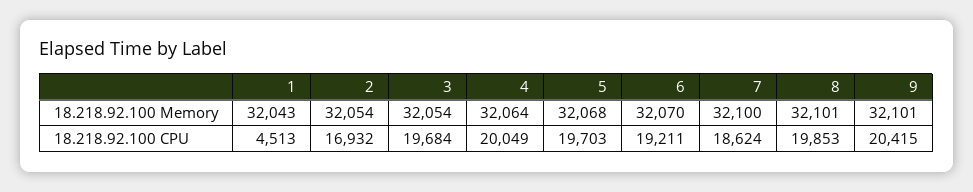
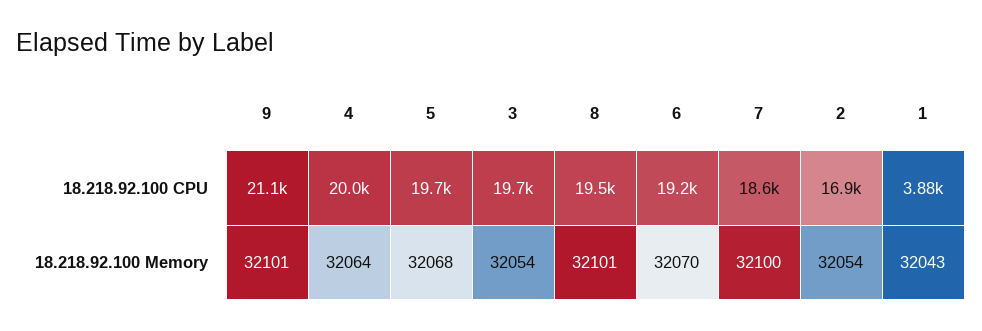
  {
    "1": {
      "18.218.92.100 Memory": 32043,
-     "18.218.92.100 CPU": 4513
+     "18.218.92.100 CPU": 3880
    },
    "2": {
      "18.218.92.100 Memory": 32054,
      "18.218.92.100 CPU": 16932
    },
    "3": {
      "18.218.92.100 Memory": 32054,
      "18.218.92.100 CPU": 19684
    },
    "4": {
      "18.218.92.100 Memory": 32064,
      "18.218.92.100 CPU": 20049
    },
    "5": {
      "18.218.92.100 Memory": 32068,
      "18.218.92.100 CPU": 19703
    },
    "6": {
      "18.218.92.100 Memory": 32070,
      "18.218.92.100 CPU": 19211
    },
    "7": {
      "18.218.92.100 Memory": 32100,
      "18.218.92.100 CPU": 18624
    },
    "8": {
      "18.218.92.100 Memory": 32101,
-     "18.218.92.100 CPU": 19853
+     "18.218.92.100 CPU": 19500
    },
    "9": {
      "18.218.92.100 Memory": 32101,
-     "18.218.92.100 CPU": 20415
+     "18.218.92.100 CPU": 21100
    }
  }

